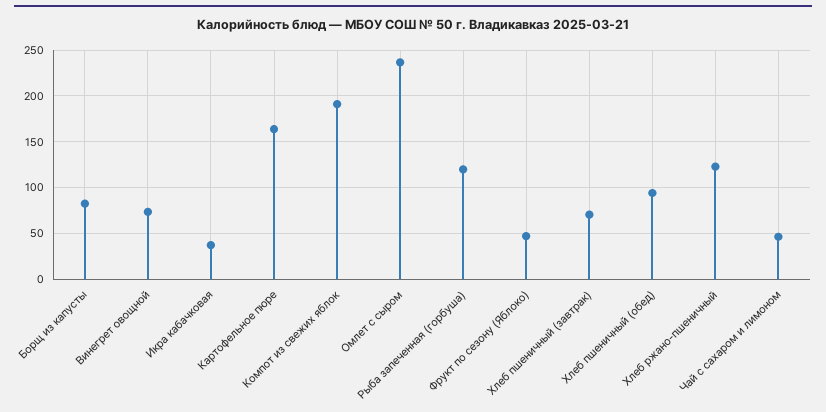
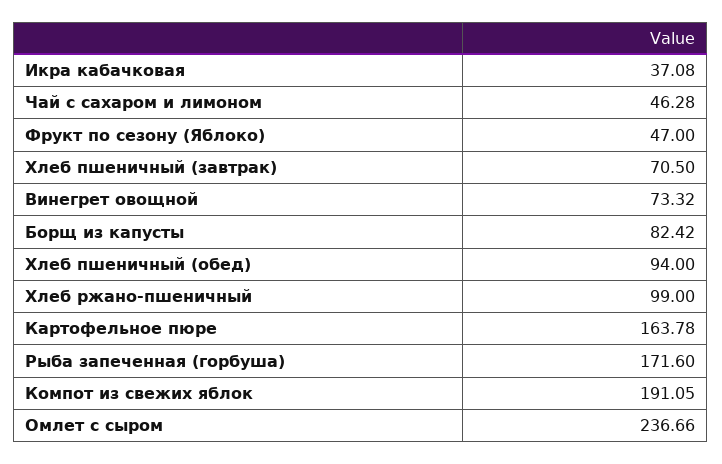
  {
    "Борщ из капусты": 82.42,
    "Винегрет овощной": 73.32,
    "Икра кабачковая": 37.08,
    "Картофельное пюре": 163.78,
    "Компот из свежих яблок": 191.05,
    "Омлет с сыром": 236.66,
-   "Рыба запеченная (горбуша)": 120,
+   "Рыба запеченная (горбуша)": 171.6,
    "Фрукт по сезону (Яблоко)": 47,
    "Хлеб пшеничный (завтрак)": 70.5,
    "Хлеб пшеничный (обед)": 94,
-   "Хлеб ржано-пшеничный": 120,
+   "Хлеб ржано-пшеничный": 99,
    "Чай с сахаром и лимоном": 46.28
  }

